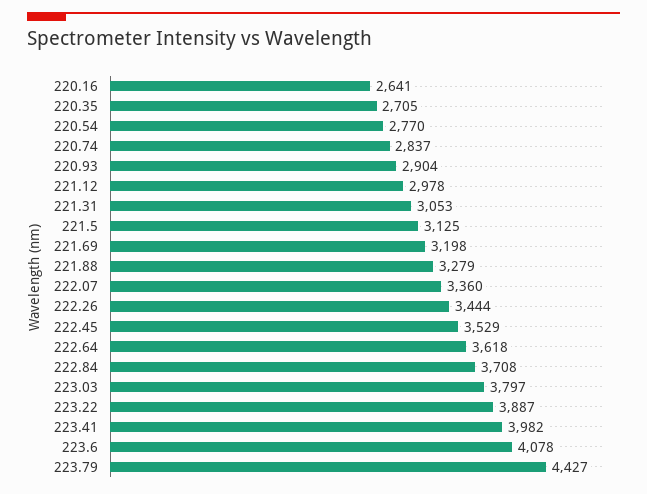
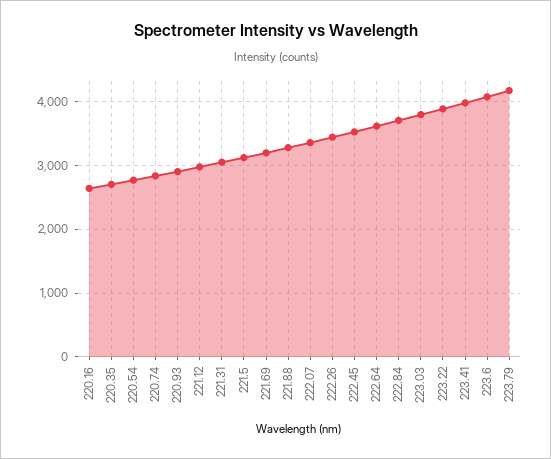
  {
    "220.16": 2641,
    "220.35": 2705,
    "220.54": 2770,
    "220.74": 2837,
    "220.93": 2904,
    "221.12": 2978,
    "221.31": 3053,
    "221.5": 3125,
    "221.69": 3198,
    "221.88": 3279,
    "222.07": 3360,
    "222.26": 3444,
    "222.45": 3529,
    "222.64": 3618,
    "222.84": 3708,
    "223.03": 3797,
    "223.22": 3887,
    "223.41": 3982,
    "223.6": 4078,
-   "223.79": 4427
+   "223.79": 4200
  }

